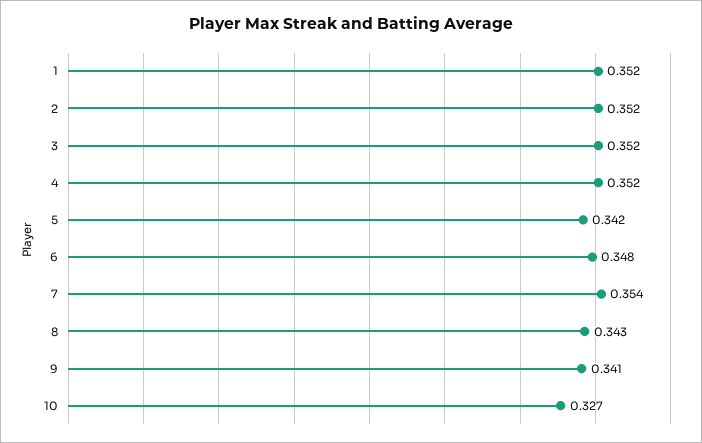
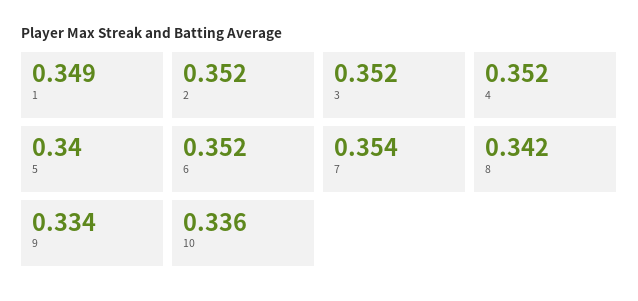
  {
-   "1": 0.352,
+   "1": 0.349,
    "2": 0.352,
    "3": 0.352,
    "4": 0.352,
-   "5": 0.342,
+   "5": 0.34,
-   "6": 0.348,
+   "6": 0.352,
    "7": 0.354,
-   "8": 0.343,
+   "8": 0.342,
-   "9": 0.341,
+   "9": 0.334,
-   "10": 0.327
+   "10": 0.336
  }

